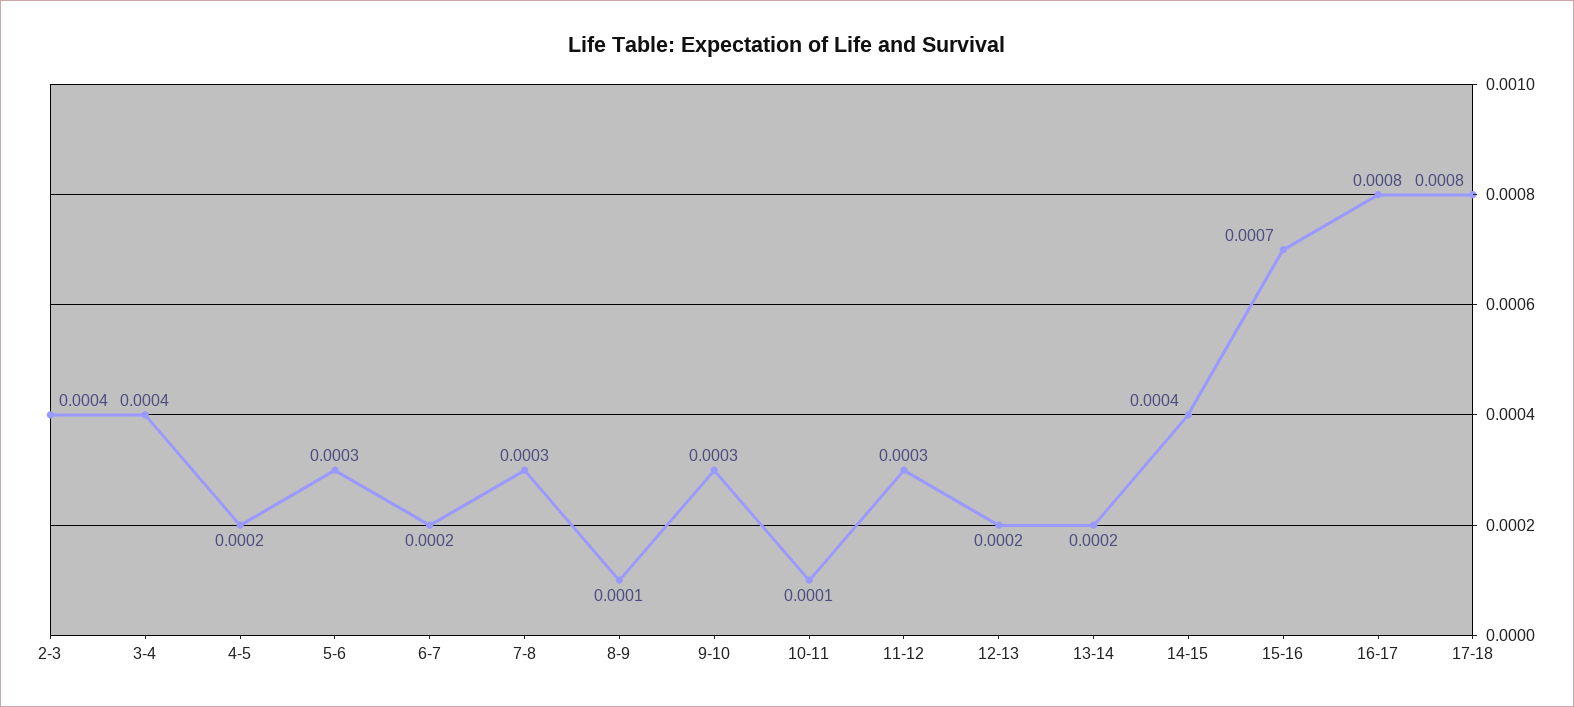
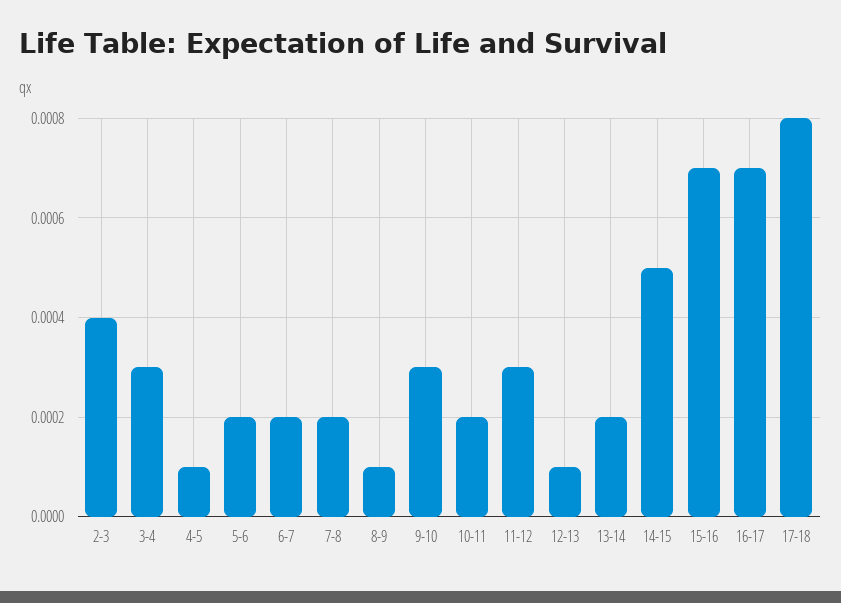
  {
    "2-3": 0.0004,
-   "3-4": 0.0004,
+   "3-4": 0.0003,
-   "4-5": 0.0002,
+   "4-5": 0.0001,
-   "5-6": 0.0003,
+   "5-6": 0.0002,
    "6-7": 0.0002,
-   "7-8": 0.0003,
+   "7-8": 0.0002,
    "8-9": 0.0001,
    "9-10": 0.0003,
-   "10-11": 0.0001,
+   "10-11": 0.0002,
    "11-12": 0.0003,
-   "12-13": 0.0002,
+   "12-13": 0.0001,
    "13-14": 0.0002,
-   "14-15": 0.0004,
+   "14-15": 0.0005,
    "15-16": 0.0007,
-   "16-17": 0.0008,
+   "16-17": 0.0007,
    "17-18": 0.0008
  }

